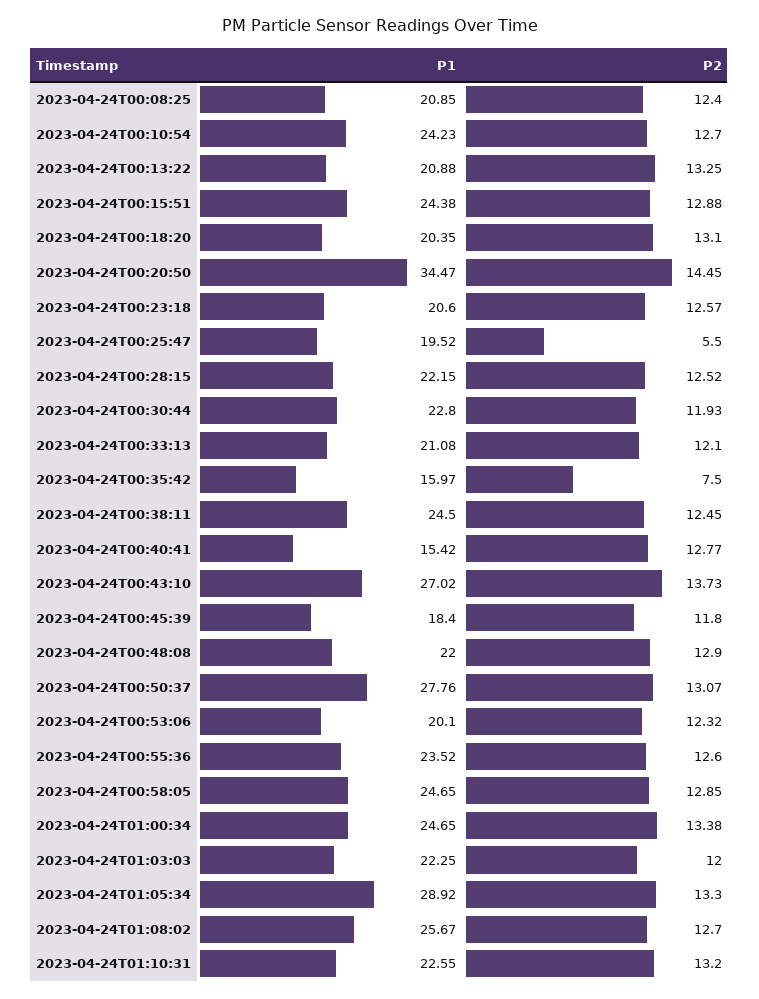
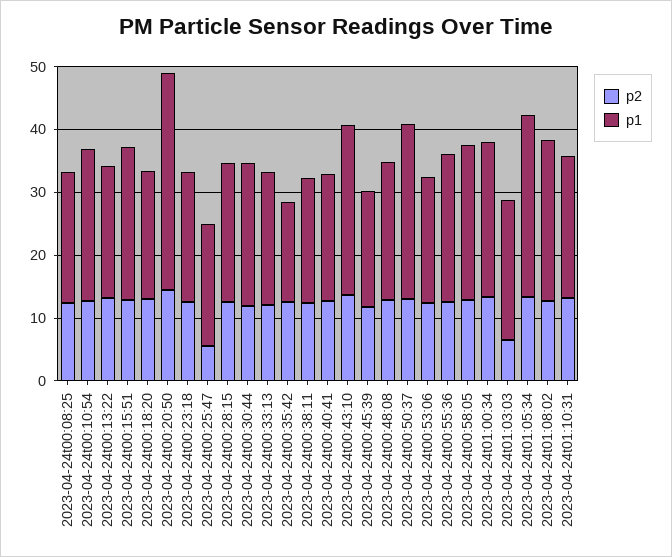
  {
    "P1": {
      "2023-04-24T00:08:25": 20.85,
      "2023-04-24T00:10:54": 24.23,
      "2023-04-24T00:13:22": 20.88,
      "2023-04-24T00:15:51": 24.38,
      "2023-04-24T00:18:20": 20.35,
      "2023-04-24T00:20:50": 34.47,
      "2023-04-24T00:23:18": 20.6,
      "2023-04-24T00:25:47": 19.52,
      "2023-04-24T00:28:15": 22.15,
      "2023-04-24T00:30:44": 22.8,
      "2023-04-24T00:33:13": 21.08,
      "2023-04-24T00:35:42": 15.97,
-     "2023-04-24T00:38:11": 24.5,
+     "2023-04-24T00:38:11": 20,
-     "2023-04-24T00:40:41": 15.42,
+     "2023-04-24T00:40:41": 20,
      "2023-04-24T00:43:10": 27.02,
      "2023-04-24T00:45:39": 18.4,
      "2023-04-24T00:48:08": 22,
      "2023-04-24T00:50:37": 27.76,
      "2023-04-24T00:53:06": 20.1,
      "2023-04-24T00:55:36": 23.52,
      "2023-04-24T00:58:05": 24.65,
      "2023-04-24T01:00:34": 24.65,
      "2023-04-24T01:03:03": 22.25,
      "2023-04-24T01:05:34": 28.92,
      "2023-04-24T01:08:02": 25.67,
      "2023-04-24T01:10:31": 22.55
    },
    "P2": {
      "2023-04-24T00:08:25": 12.4,
      "2023-04-24T00:10:54": 12.7,
      "2023-04-24T00:13:22": 13.25,
      "2023-04-24T00:15:51": 12.88,
      "2023-04-24T00:18:20": 13.1,
      "2023-04-24T00:20:50": 14.45,
      "2023-04-24T00:23:18": 12.57,
      "2023-04-24T00:25:47": 5.5,
      "2023-04-24T00:28:15": 12.52,
      "2023-04-24T00:30:44": 11.93,
      "2023-04-24T00:33:13": 12.1,
-     "2023-04-24T00:35:42": 7.5,
+     "2023-04-24T00:35:42": 12,
      "2023-04-24T00:38:11": 12.45,
      "2023-04-24T00:40:41": 12.77,
      "2023-04-24T00:43:10": 13.73,
      "2023-04-24T00:45:39": 11.8,
      "2023-04-24T00:48:08": 12.9,
      "2023-04-24T00:50:37": 13.07,
      "2023-04-24T00:53:06": 12.32,
      "2023-04-24T00:55:36": 12.6,
      "2023-04-24T00:58:05": 12.85,
      "2023-04-24T01:00:34": 13.38,
-     "2023-04-24T01:03:03": 12,
+     "2023-04-24T01:03:03": 6,
      "2023-04-24T01:05:34": 13.3,
      "2023-04-24T01:08:02": 12.7,
      "2023-04-24T01:10:31": 13.2
    }
  }

